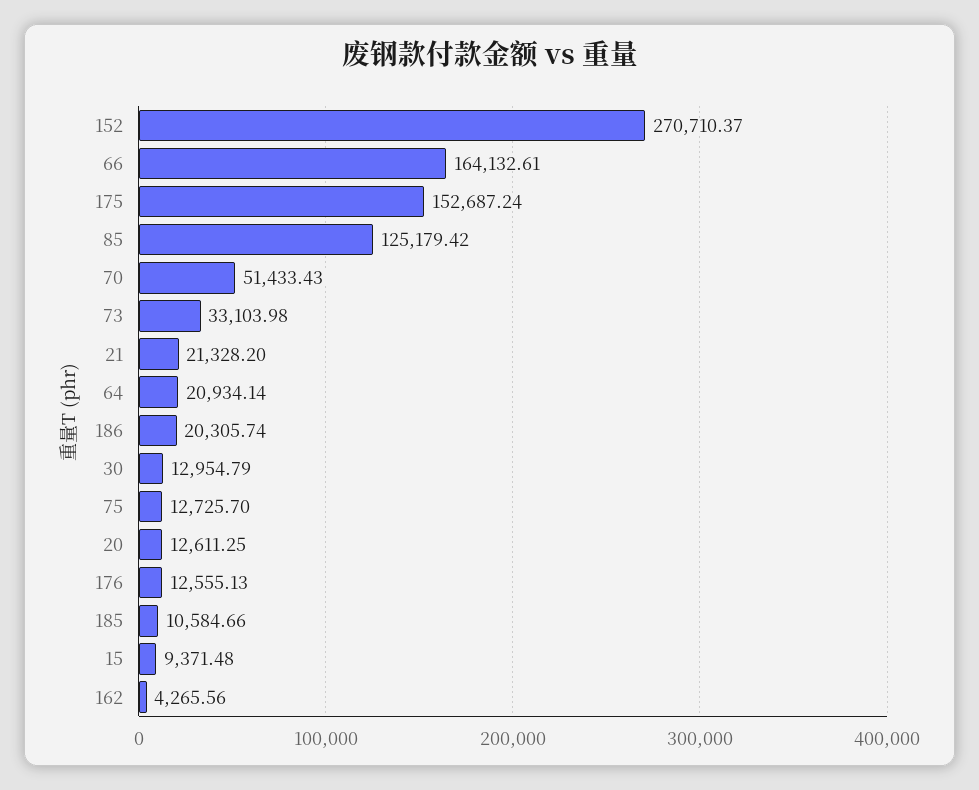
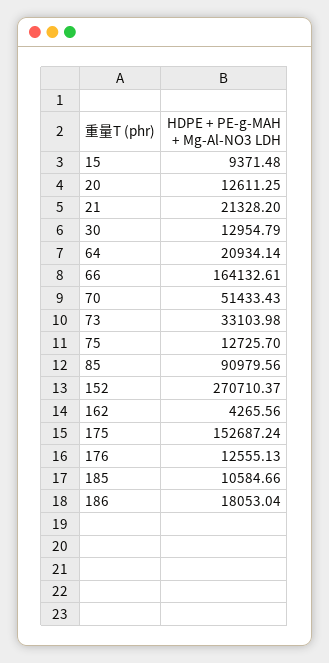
  {
    "152": 270710.37,
    "66": 164132.61,
    "175": 152687.24,
-   "85": 125179.42,
+   "85": 90979.56,
    "70": 51433.43,
    "73": 33103.98,
    "21": 21328.2,
    "64": 20934.14,
-   "186": 20305.74,
+   "186": 18053.04,
    "30": 12954.79,
    "75": 12725.7,
    "20": 12611.25,
    "176": 12555.13,
    "185": 10584.66,
    "15": 9371.48,
    "162": 4265.56
  }

